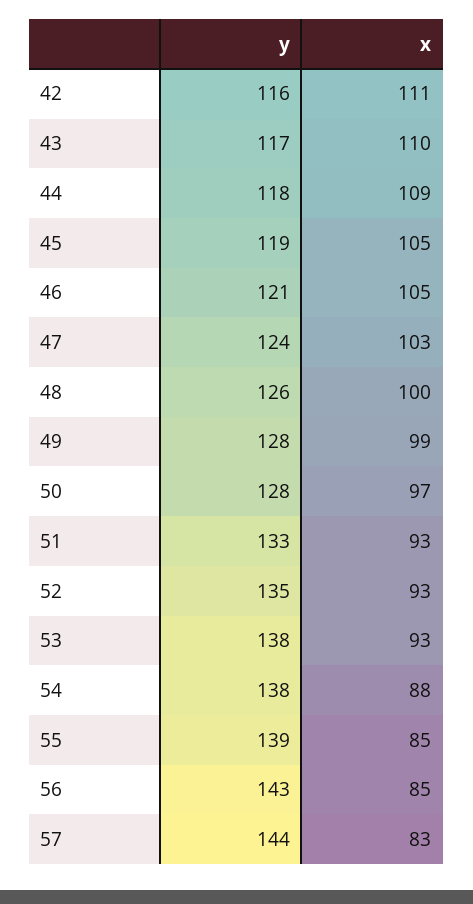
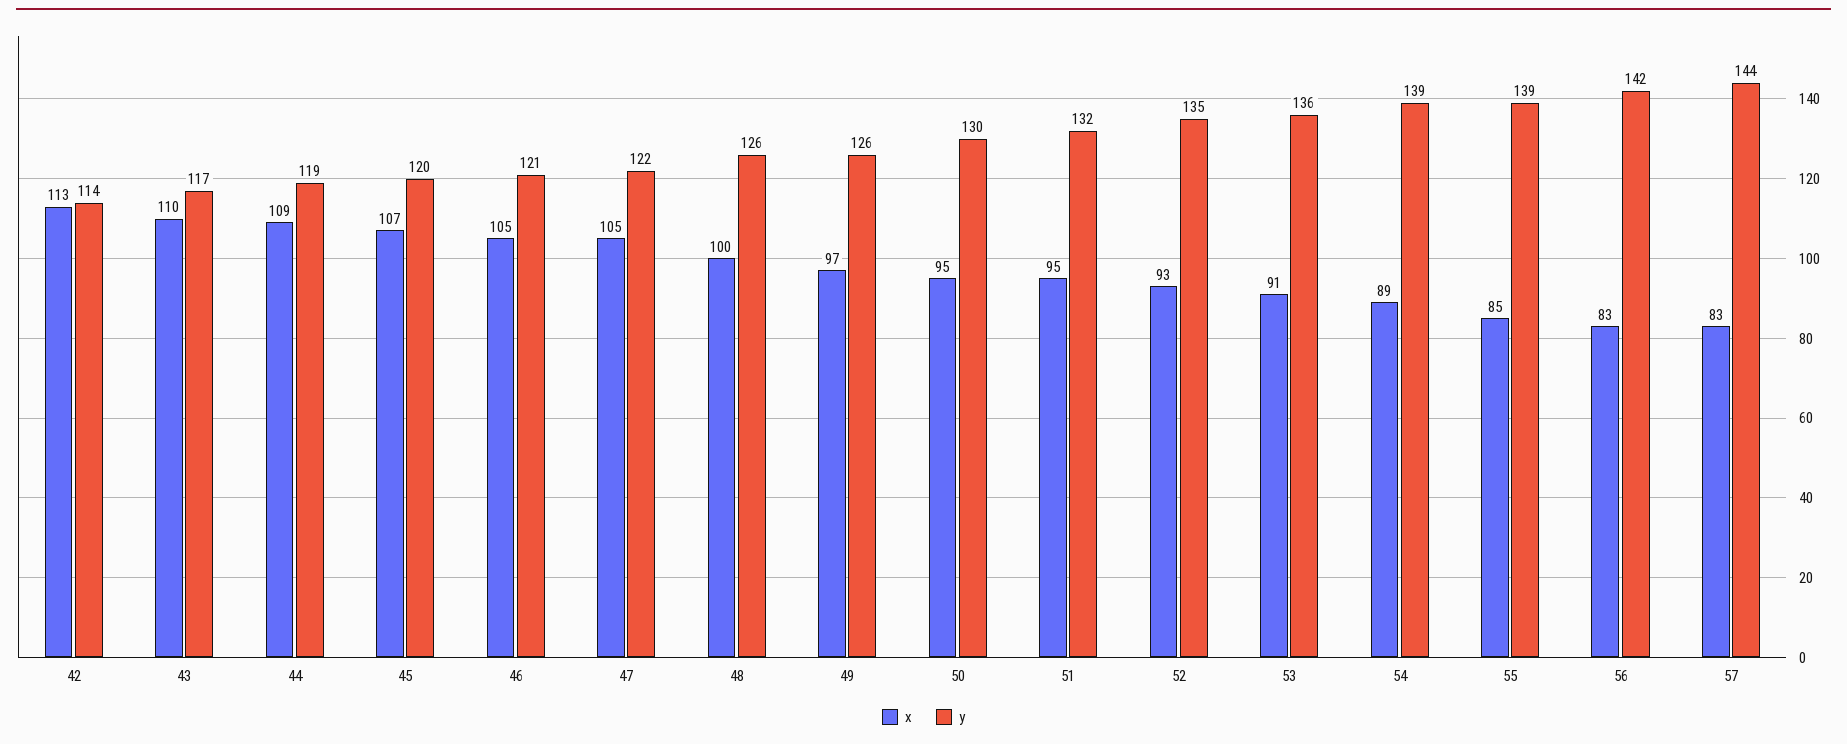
  {
    "y": {
-     "42": 116,
+     "42": 114,
      "43": 117,
-     "44": 118,
+     "44": 119,
-     "45": 119,
+     "45": 120,
      "46": 121,
-     "47": 124,
+     "47": 122,
      "48": 126,
-     "49": 128,
+     "49": 126,
-     "50": 128,
+     "50": 130,
-     "51": 133,
+     "51": 132,
      "52": 135,
-     "53": 138,
+     "53": 136,
-     "54": 138,
+     "54": 139,
      "55": 139,
-     "56": 143,
+     "56": 142,
      "57": 144
    },
    "x": {
-     "42": 111,
+     "42": 113,
      "43": 110,
      "44": 109,
-     "45": 105,
+     "45": 107,
      "46": 105,
-     "47": 103,
+     "47": 105,
      "48": 100,
-     "49": 99,
+     "49": 97,
-     "50": 97,
+     "50": 95,
-     "51": 93,
+     "51": 95,
      "52": 93,
-     "53": 93,
+     "53": 91,
-     "54": 88,
+     "54": 89,
      "55": 85,
-     "56": 85,
+     "56": 83,
      "57": 83
    }
  }

